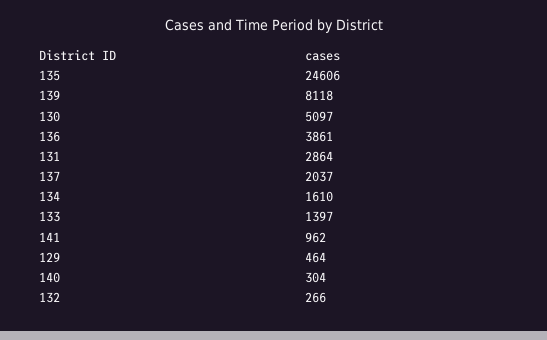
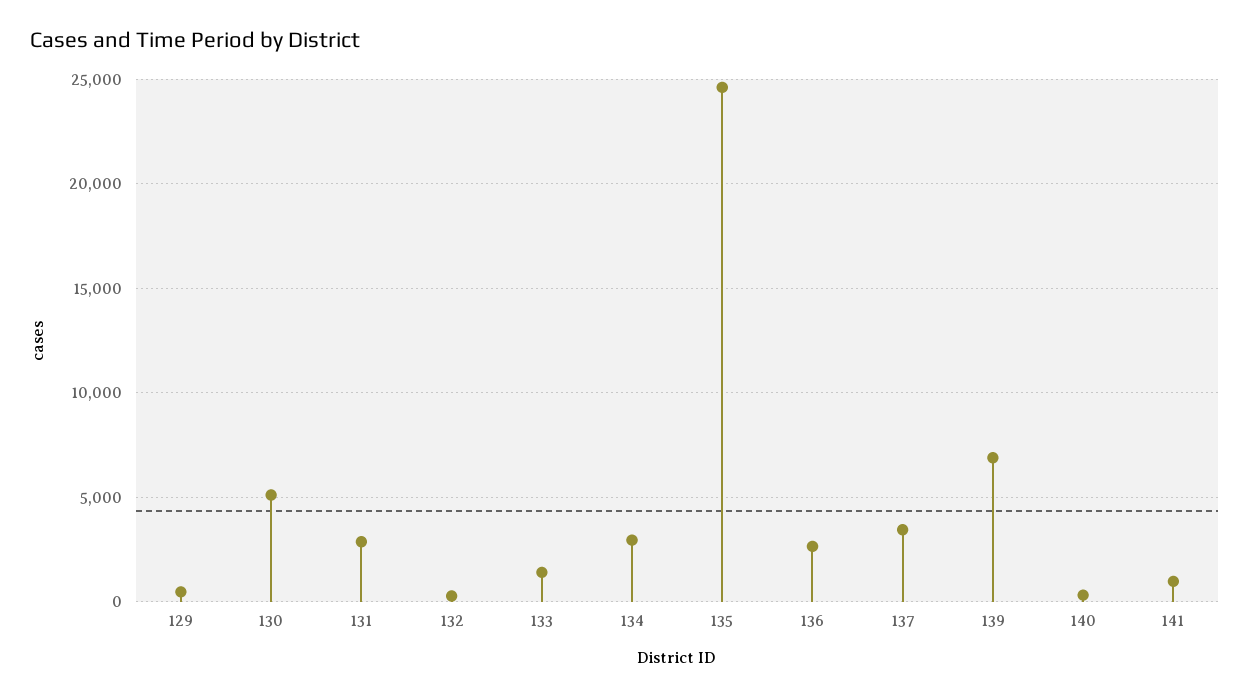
  {
    "135": 24606,
-   "139": 8118,
+   "139": 7000,
    "130": 5097,
-   "136": 3861,
+   "136": 2500,
    "131": 2864,
-   "137": 2037,
+   "137": 3500,
-   "134": 1610,
+   "134": 3000,
    "133": 1397,
    "141": 962,
    "129": 464,
    "140": 304,
    "132": 266
  }

